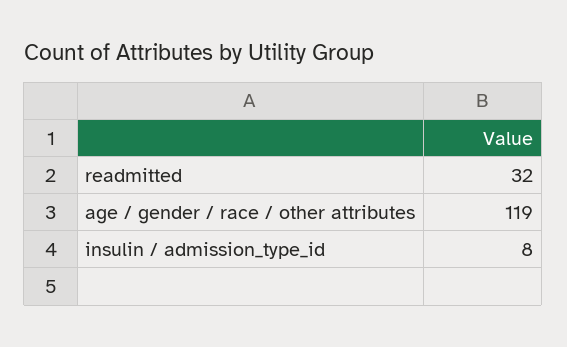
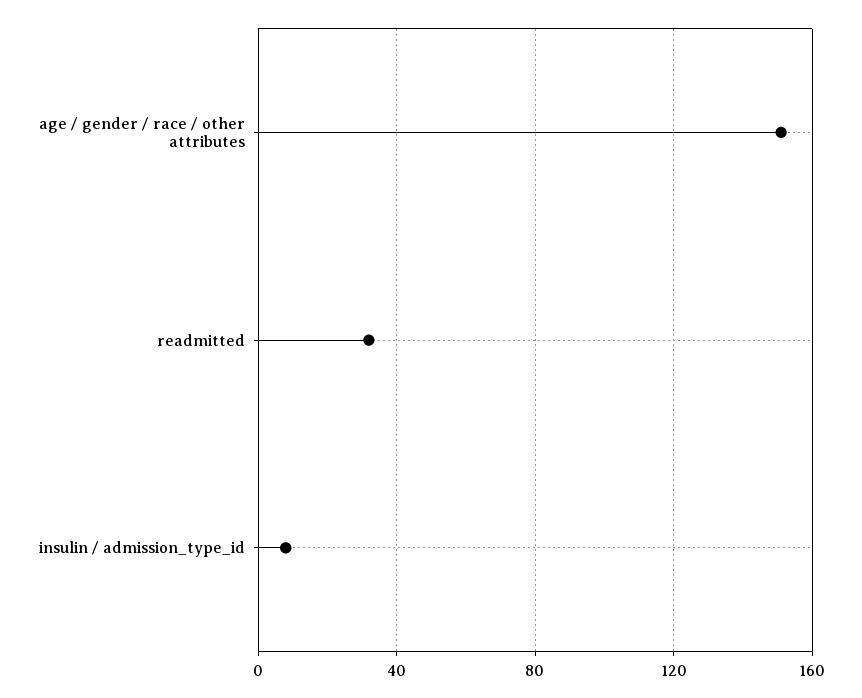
  {
    "readmitted": 32,
-   "age / gender / race / other attributes": 119,
+   "age / gender / race / other attributes": 150,
    "insulin / admission_type_id": 8
  }

